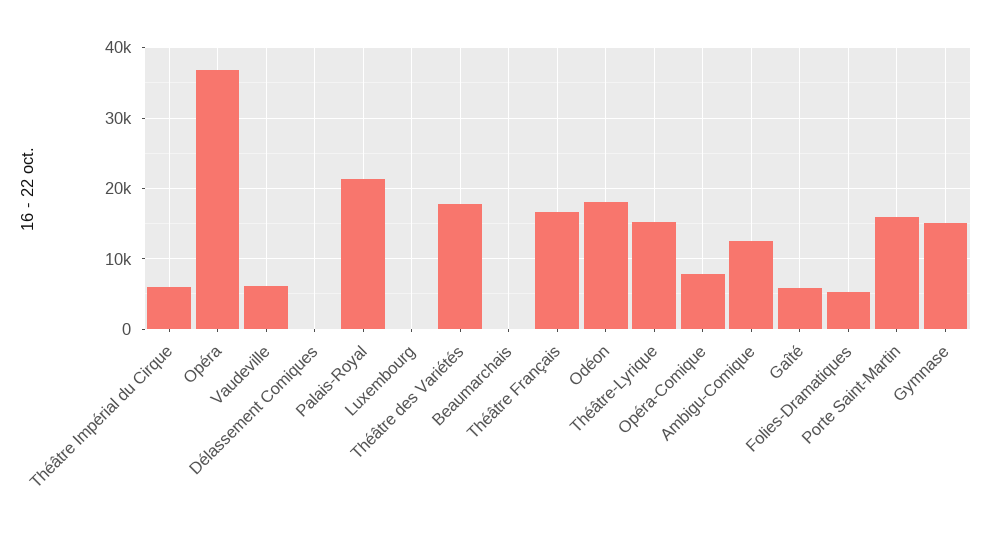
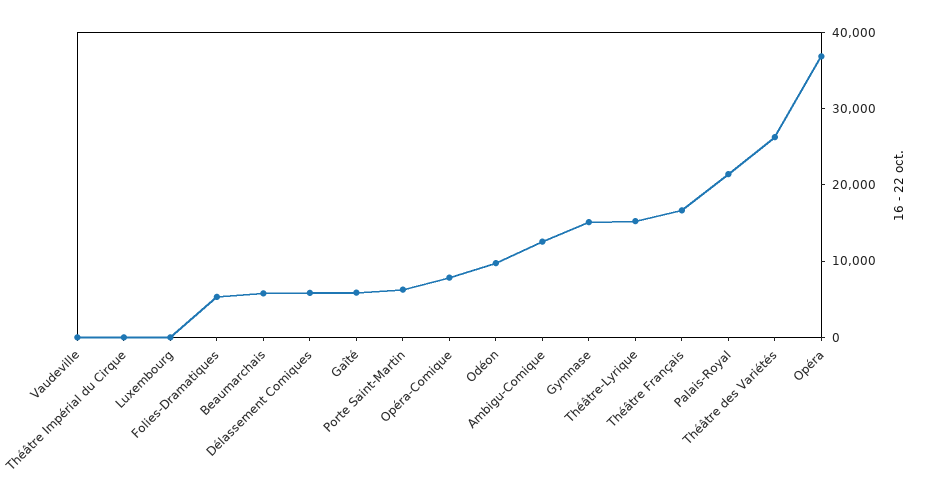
  {
-   "Théâtre Impérial du Cirque": 6000,
+   "Théâtre Impérial du Cirque": 0,
    "Opéra": 37000,
-   "Vaudeville": 6000,
+   "Vaudeville": 0,
-   "Délassement Comiques": 0,
+   "Délassement Comiques": 6000,
    "Palais-Royal": 21000,
    "Luxembourg": 0,
-   "Théâtre des Variétés": 18000,
+   "Théâtre des Variétés": 26000,
-   "Beaumarchais": 0,
+   "Beaumarchais": 6000,
    "Théâtre Français": 17000,
-   "Odéon": 18000,
+   "Odéon": 10000,
    "Théâtre-Lyrique": 15000,
    "Opéra-Comique": 8000,
    "Ambigu-Comique": 13000,
    "Gaîté": 6000,
    "Folies-Dramatiques": 5000,
-   "Porte Saint-Martin": 16000,
+   "Porte Saint-Martin": 6000,
    "Gymnase": 15000
  }

